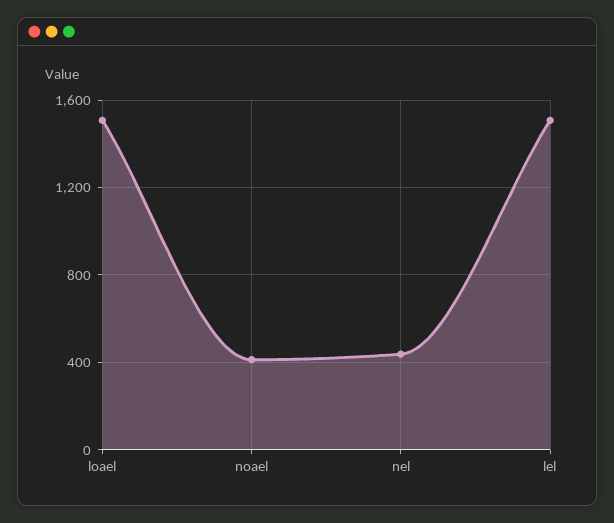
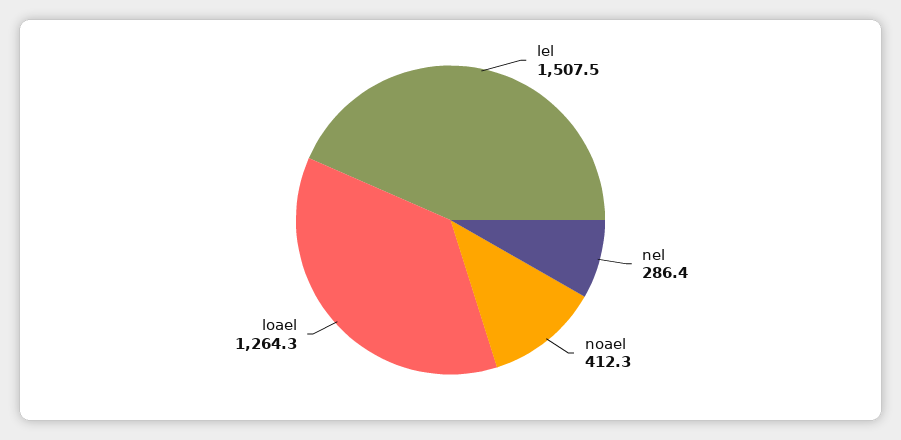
  {
-   "loael": 1500,
+   "loael": 1264.3,
    "noael": 412.3,
-   "nel": 450,
+   "nel": 286.4,
    "lel": 1507.5
  }

